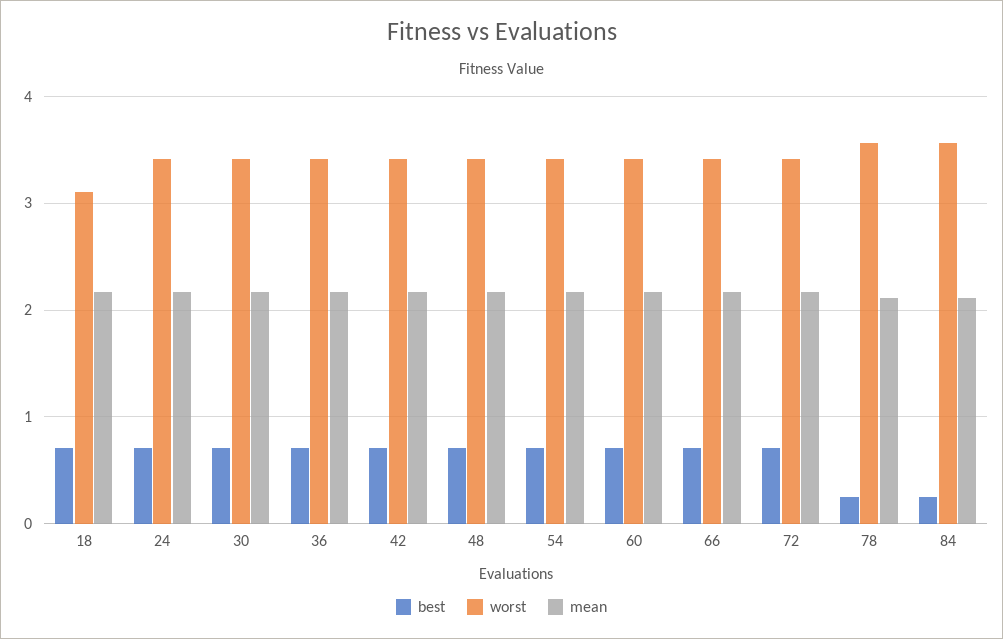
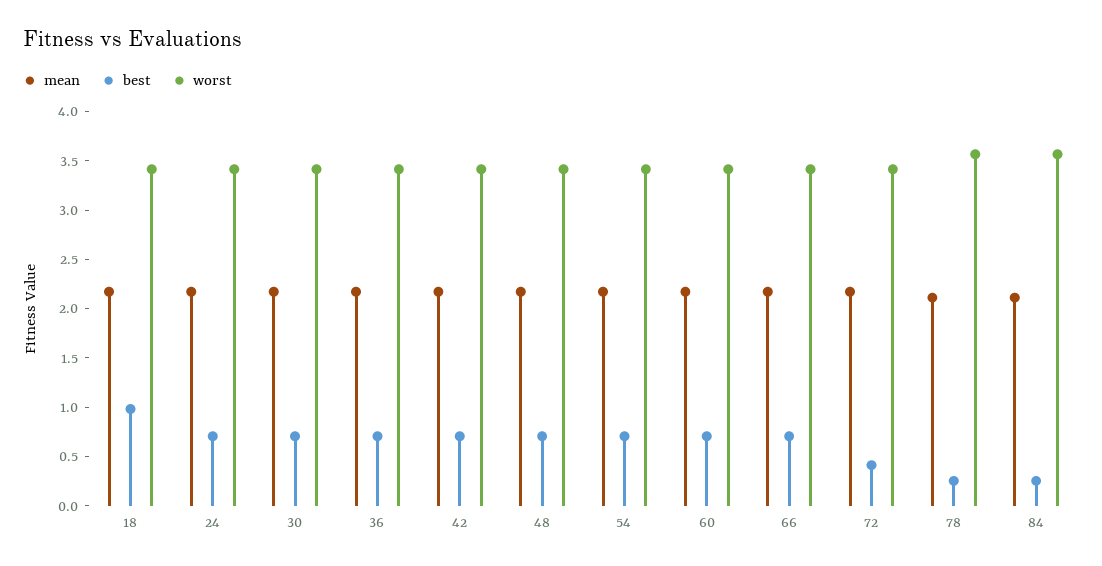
  {
    "best": {
-     "18": 0.7,
+     "18": 1,
      "24": 0.7,
      "30": 0.7,
      "36": 0.7,
      "42": 0.7,
      "48": 0.7,
      "54": 0.7,
      "60": 0.7,
      "66": 0.7,
-     "72": 0.7,
+     "72": 0.4,
      "78": 0.3,
      "84": 0.3
    },
    "worst": {
-     "18": 3.1,
+     "18": 3.4,
      "24": 3.4,
      "30": 3.4,
      "36": 3.4,
      "42": 3.4,
      "48": 3.4,
      "54": 3.4,
      "60": 3.4,
      "66": 3.4,
      "72": 3.4,
      "78": 3.6,
      "84": 3.6
    },
    "mean": {
      "18": 2.2,
      "24": 2.2,
      "30": 2.2,
      "36": 2.2,
      "42": 2.2,
      "48": 2.2,
      "54": 2.2,
      "60": 2.2,
      "66": 2.2,
      "72": 2.2,
      "78": 2.1,
      "84": 2.1
    }
  }

